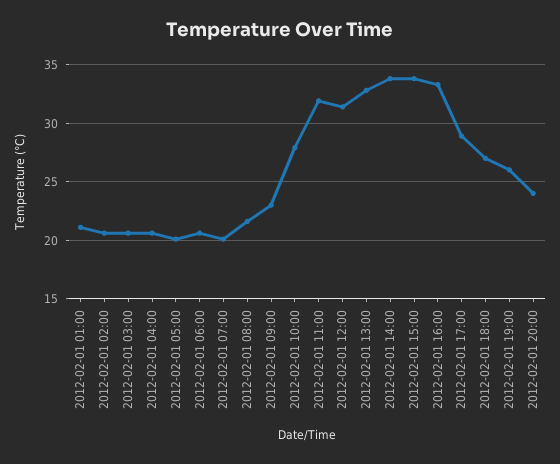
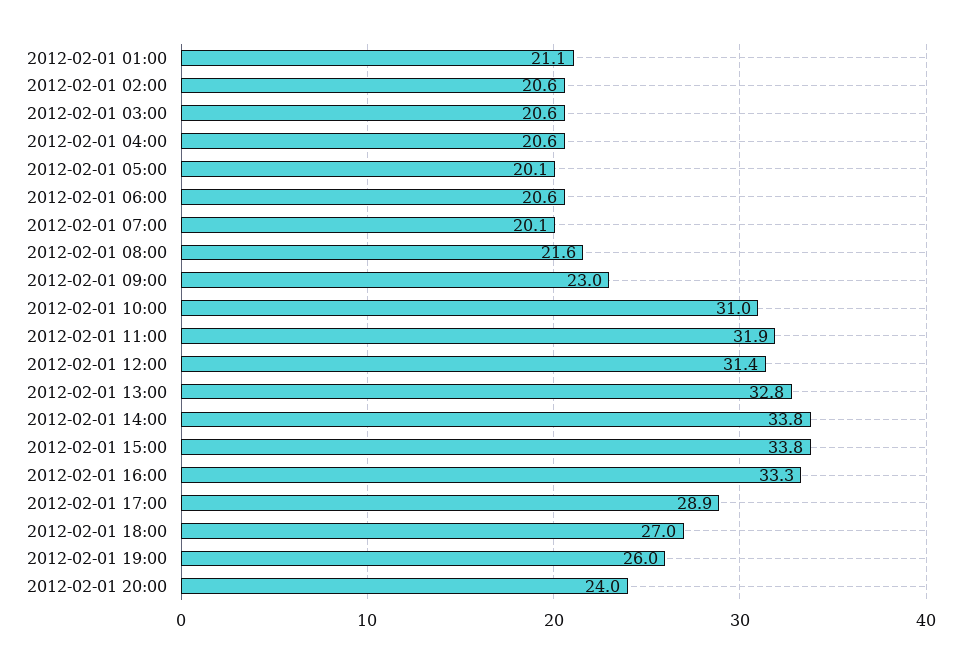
  {
    "2012-02-01 01:00": 21.1,
    "2012-02-01 02:00": 20.6,
    "2012-02-01 03:00": 20.6,
    "2012-02-01 04:00": 20.6,
    "2012-02-01 05:00": 20.1,
    "2012-02-01 06:00": 20.6,
    "2012-02-01 07:00": 20.1,
    "2012-02-01 08:00": 21.6,
    "2012-02-01 09:00": 23,
-   "2012-02-01 10:00": 28,
+   "2012-02-01 10:00": 31,
    "2012-02-01 11:00": 31.9,
    "2012-02-01 12:00": 31.4,
    "2012-02-01 13:00": 32.8,
    "2012-02-01 14:00": 33.8,
    "2012-02-01 15:00": 33.8,
    "2012-02-01 16:00": 33.3,
    "2012-02-01 17:00": 28.9,
    "2012-02-01 18:00": 27,
    "2012-02-01 19:00": 26,
    "2012-02-01 20:00": 24
  }

